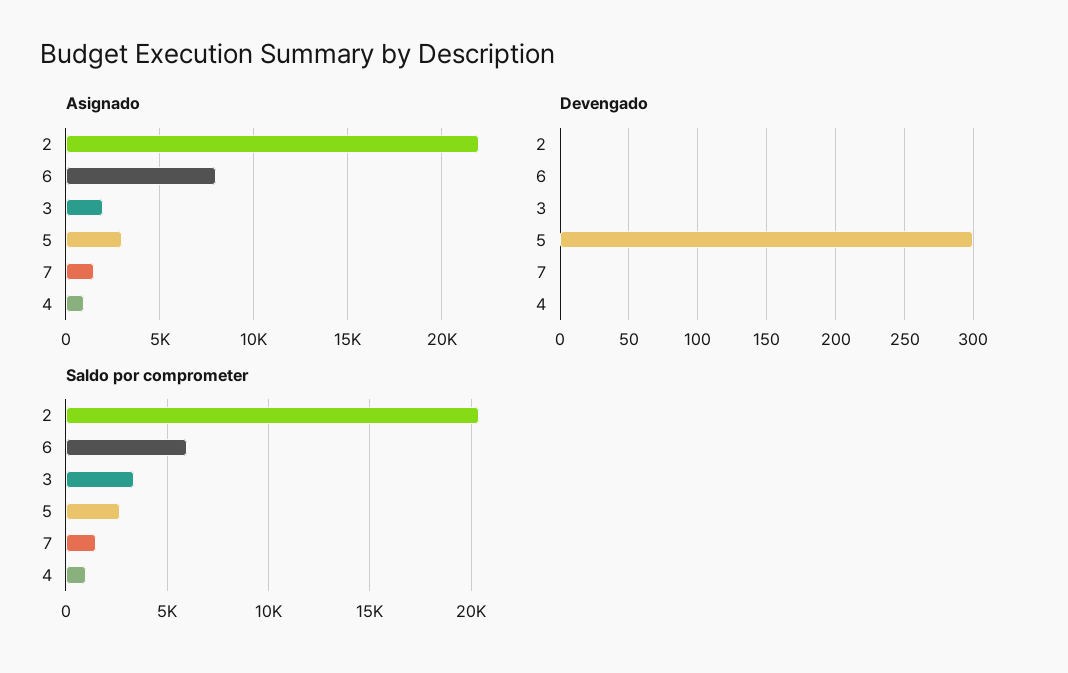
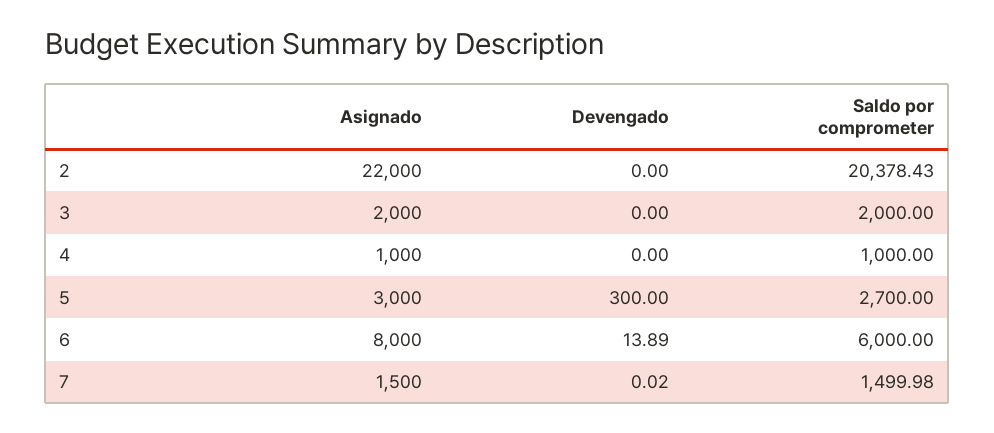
  {
    "Asignado": {
      "2": 22000,
      "6": 8000,
      "3": 2000,
      "5": 3000,
      "7": 1500,
      "4": 1000
    },
    "Devengado": {
      "2": 0,
-     "6": 0,
+     "6": 13.89,
      "3": 0,
      "5": 300,
      "7": 0.02,
      "4": 0
    },
    "Saldo por comprometer": {
      "2": 20378.43,
      "6": 6000,
-     "3": 3500,
+     "3": 2000,
      "5": 2700,
      "7": 1499.98,
      "4": 1000
    }
  }

